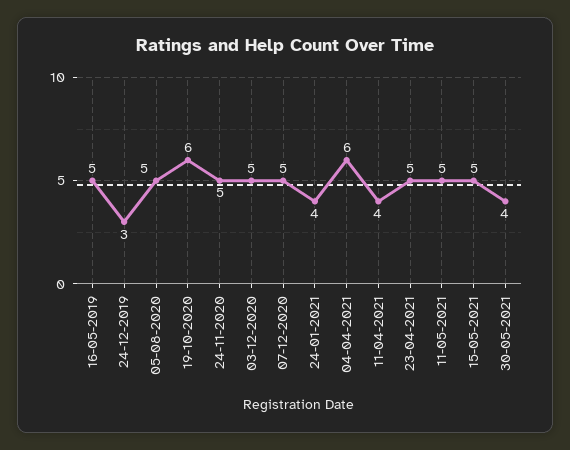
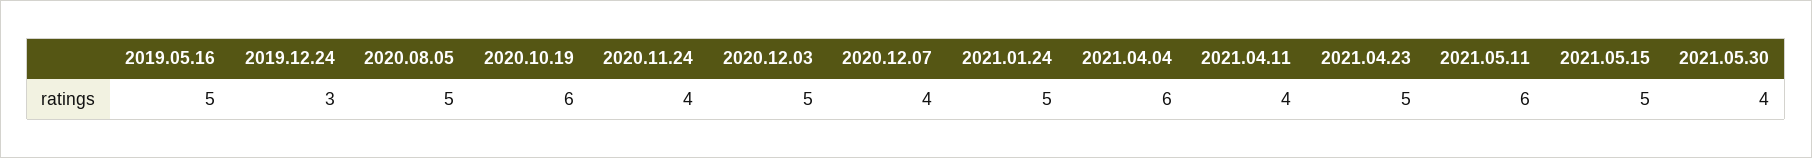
  {
    "16-05-2019": 5,
    "24-12-2019": 3,
    "05-08-2020": 5,
    "19-10-2020": 6,
-   "24-11-2020": 5,
+   "24-11-2020": 4,
    "03-12-2020": 5,
-   "07-12-2020": 5,
+   "07-12-2020": 4,
-   "24-01-2021": 4,
+   "24-01-2021": 5,
    "04-04-2021": 6,
    "11-04-2021": 4,
    "23-04-2021": 5,
-   "11-05-2021": 5,
+   "11-05-2021": 6,
    "15-05-2021": 5,
    "30-05-2021": 4
  }

